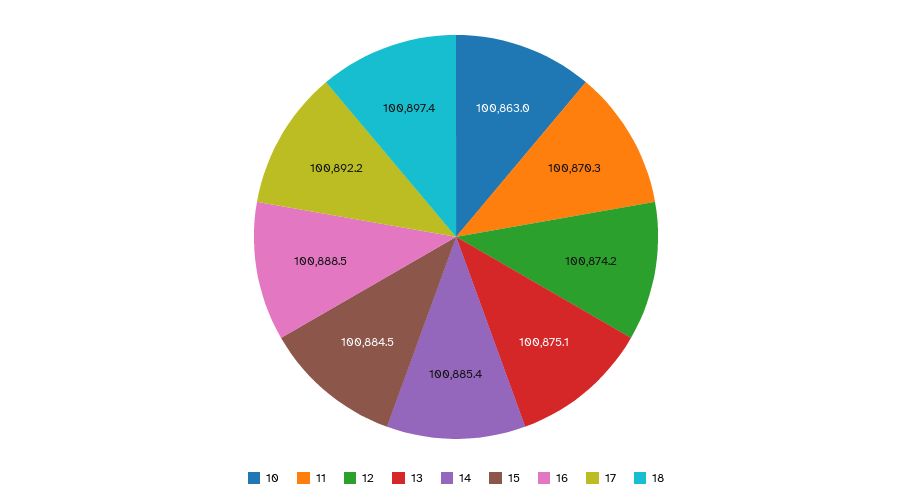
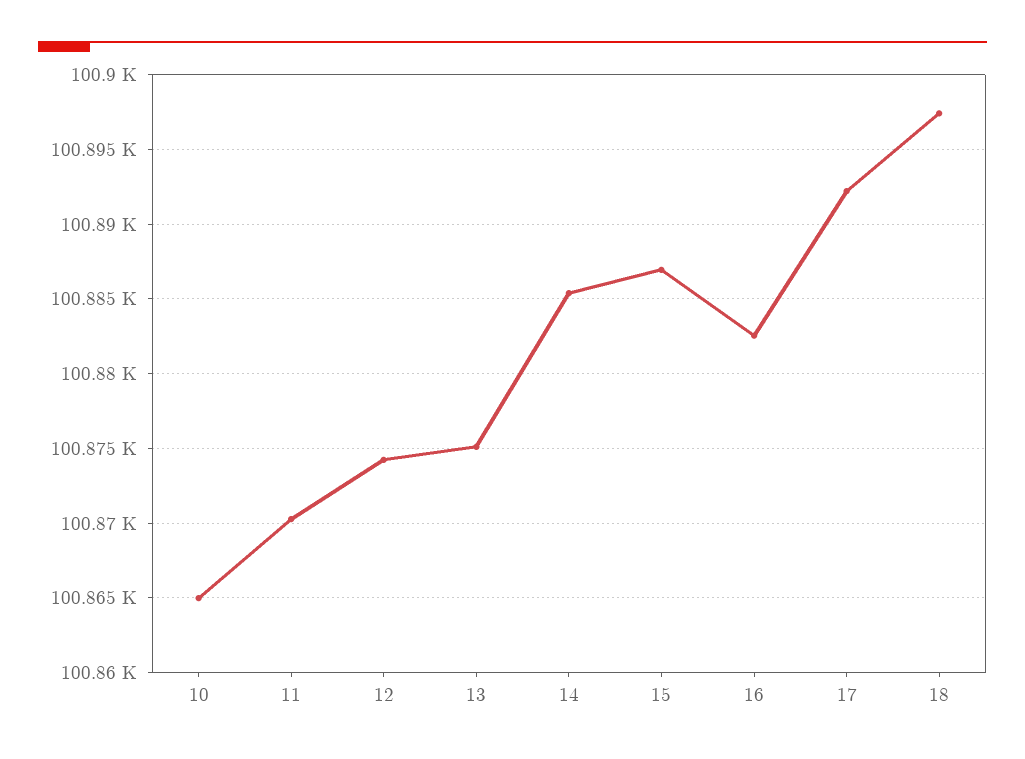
  {
-   "10": 100863,
+   "10": 100865,
    "11": 100870.3,
    "12": 100874.2,
    "13": 100875.1,
    "14": 100885.4,
-   "15": 100884.5,
+   "15": 100887,
-   "16": 100888.5,
+   "16": 100882.5,
    "17": 100892.2,
    "18": 100897.4
  }

